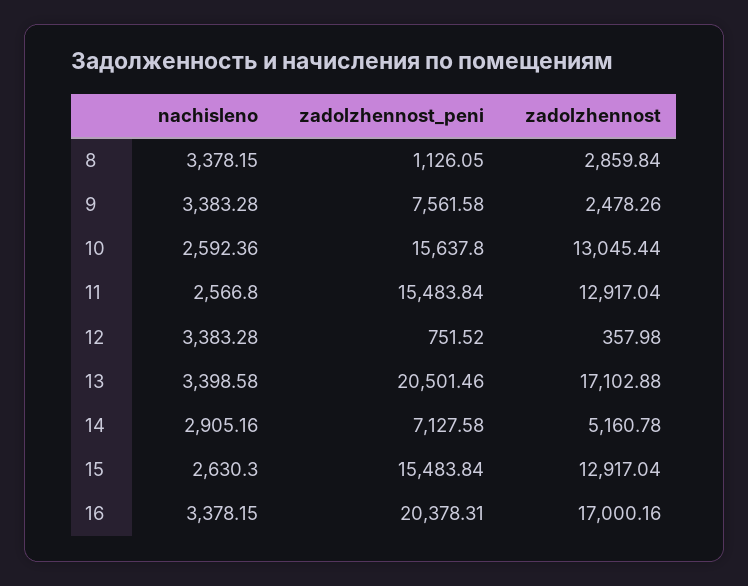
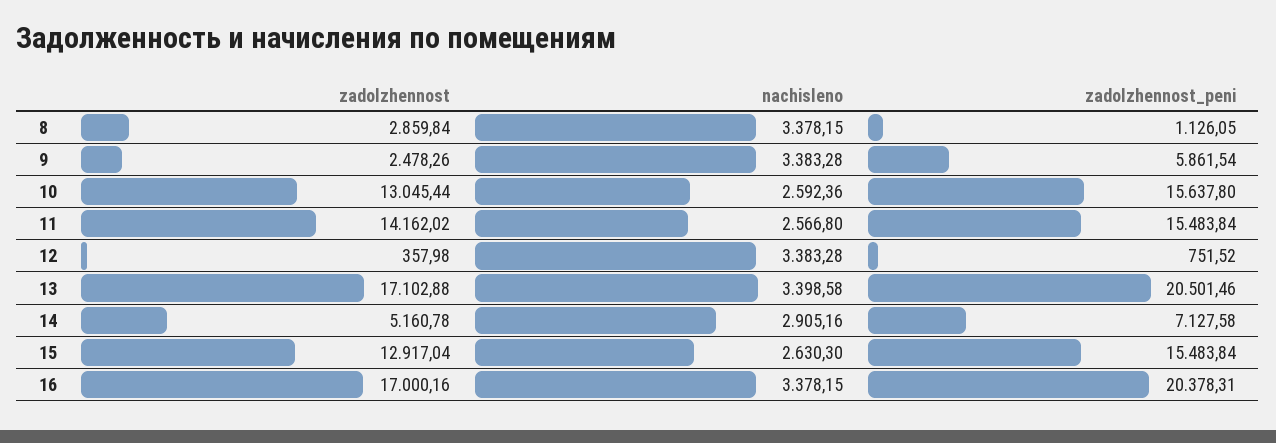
  {
    "nachisleno": {
      "8": 3378.15,
      "9": 3383.28,
      "10": 2592.36,
      "11": 2566.8,
      "12": 3383.28,
      "13": 3398.58,
      "14": 2905.16,
      "15": 2630.3,
      "16": 3378.15
    },
    "zadolzhennost_peni": {
      "8": 1126.05,
-     "9": 7561.58,
+     "9": 5861.54,
      "10": 15637.8,
      "11": 15483.84,
      "12": 751.52,
      "13": 20501.46,
      "14": 7127.58,
      "15": 15483.84,
      "16": 20378.31
    },
    "zadolzhennost": {
      "8": 2859.84,
      "9": 2478.26,
      "10": 13045.44,
-     "11": 12917.04,
+     "11": 14162.02,
      "12": 357.98,
      "13": 17102.88,
      "14": 5160.78,
      "15": 12917.04,
      "16": 17000.16
    }
  }

